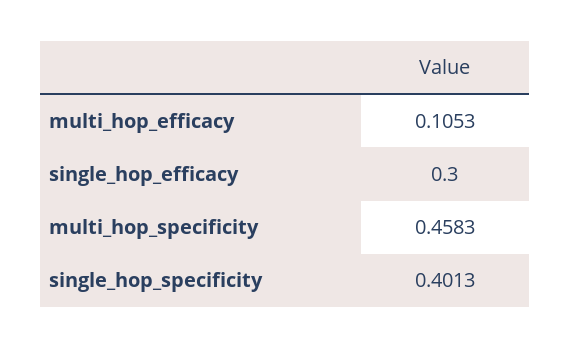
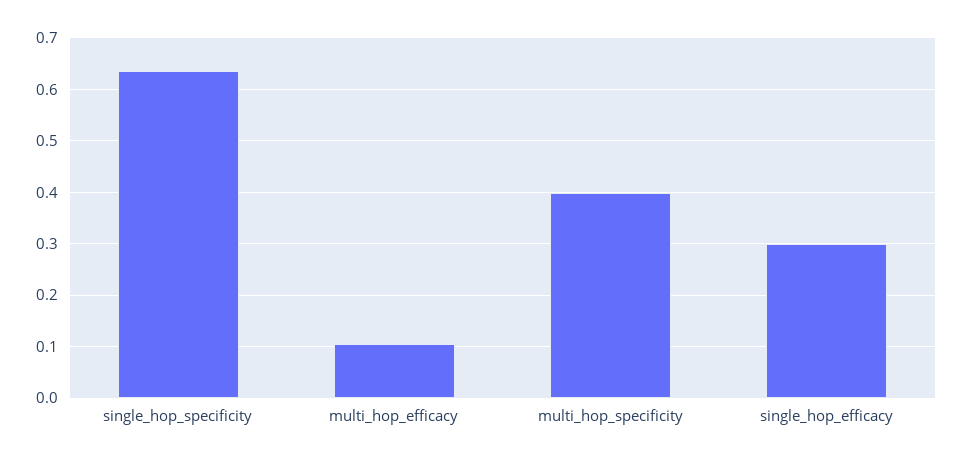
  {
    "multi_hop_efficacy": 0.1053,
    "single_hop_efficacy": 0.3,
-   "multi_hop_specificity": 0.4583,
+   "multi_hop_specificity": 0.4,
-   "single_hop_specificity": 0.4013
+   "single_hop_specificity": 0.64
  }

